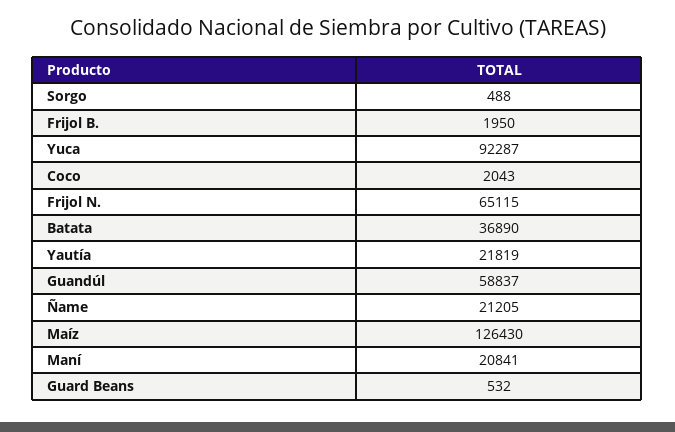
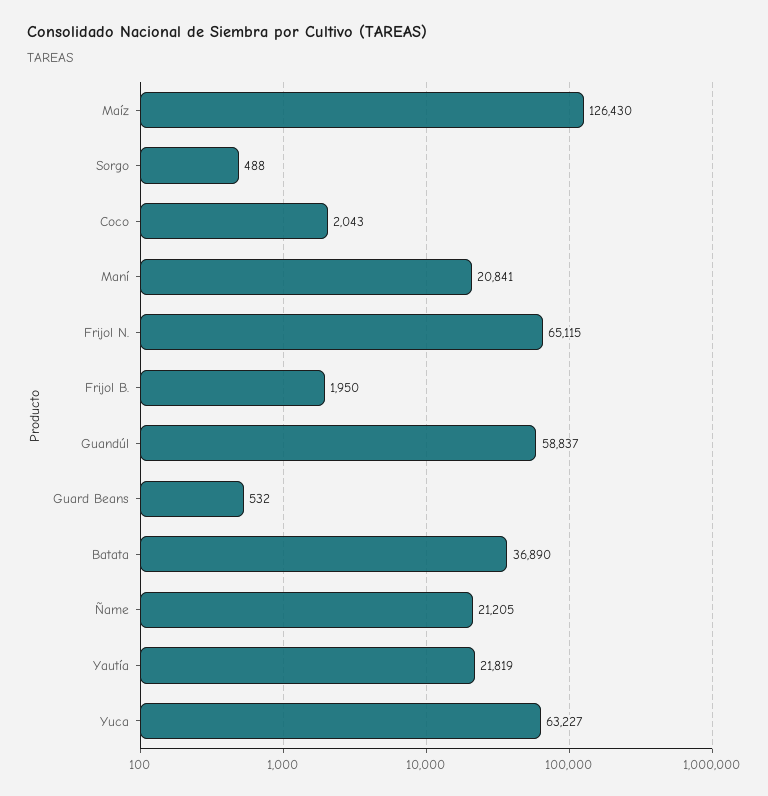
  {
    "Sorgo": 488,
    "Frijol B.": 1950,
-   "Yuca": 92287,
+   "Yuca": 63227,
    "Coco": 2043,
    "Frijol N.": 65115,
    "Batata": 36890,
    "Yautía": 21819,
    "Guandúl": 58837,
    "Ñame": 21205,
    "Maíz": 126430,
    "Maní": 20841,
    "Guard Beans": 532
  }

